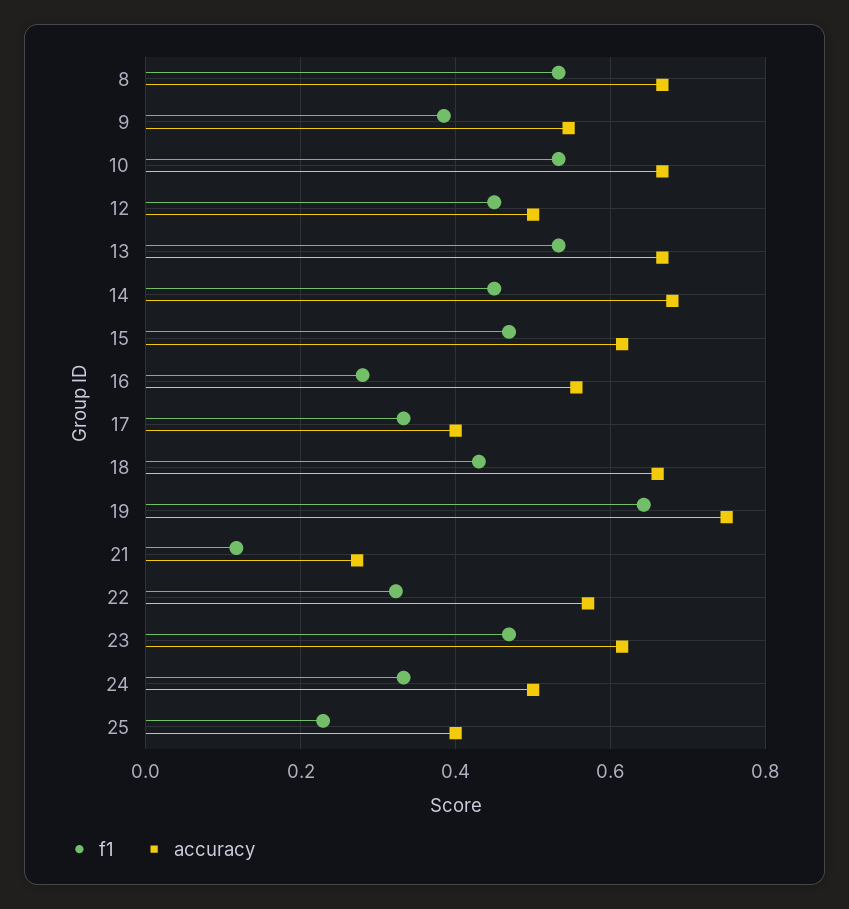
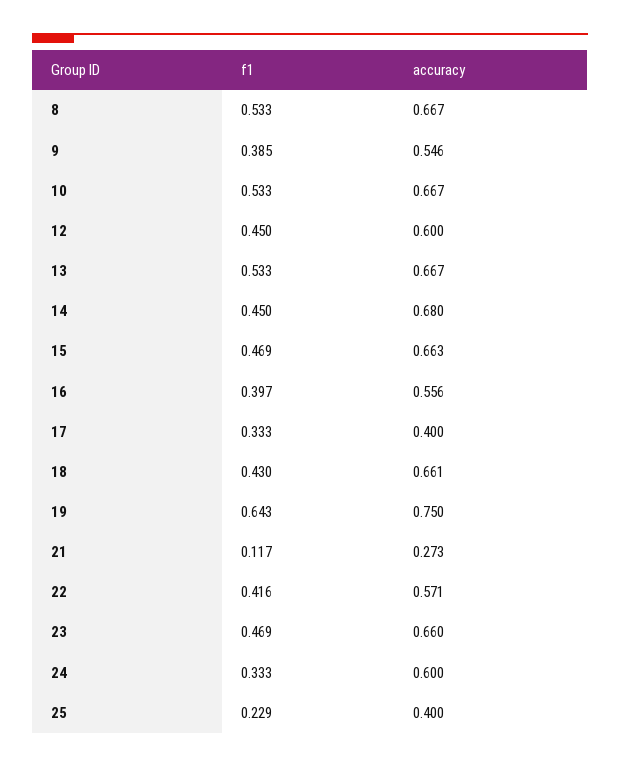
  {
    "f1": {
      "8": 0.533,
      "9": 0.385,
      "10": 0.533,
      "12": 0.45,
      "13": 0.533,
      "14": 0.45,
      "15": 0.469,
-     "16": 0.28,
+     "16": 0.397,
      "17": 0.333,
      "18": 0.43,
      "19": 0.643,
      "21": 0.117,
-     "22": 0.32,
+     "22": 0.416,
      "23": 0.469,
      "24": 0.333,
      "25": 0.229
    },
    "accuracy": {
      "8": 0.667,
      "9": 0.546,
      "10": 0.667,
-     "12": 0.5,
+     "12": 0.6,
      "13": 0.667,
      "14": 0.68,
-     "15": 0.62,
+     "15": 0.663,
      "16": 0.556,
      "17": 0.4,
      "18": 0.661,
      "19": 0.75,
      "21": 0.273,
      "22": 0.571,
-     "23": 0.62,
+     "23": 0.66,
-     "24": 0.5,
+     "24": 0.6,
      "25": 0.4
    }
  }

